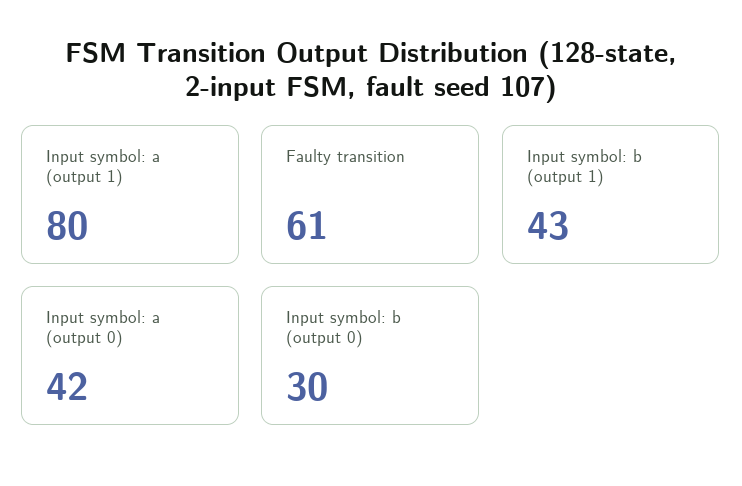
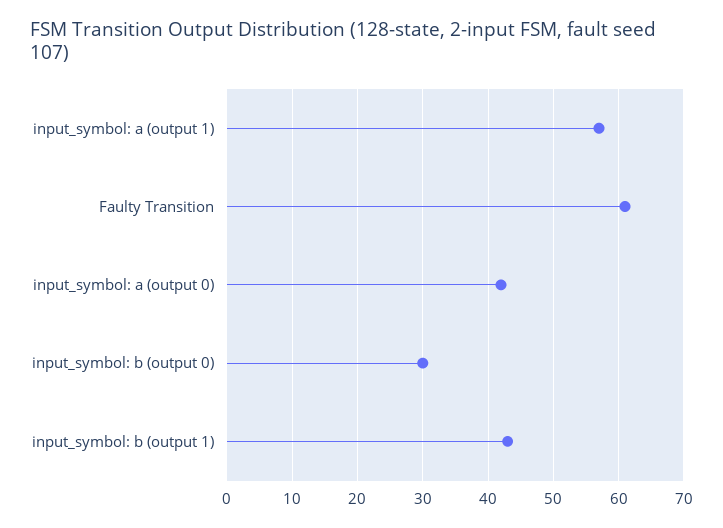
  {
-   "Input symbol: a (output 1)": 80,
+   "Input symbol: a (output 1)": 57,
    "Faulty transition": 61,
    "Input symbol: b (output 1)": 43,
    "Input symbol: a (output 0)": 42,
    "Input symbol: b (output 0)": 30
  }

